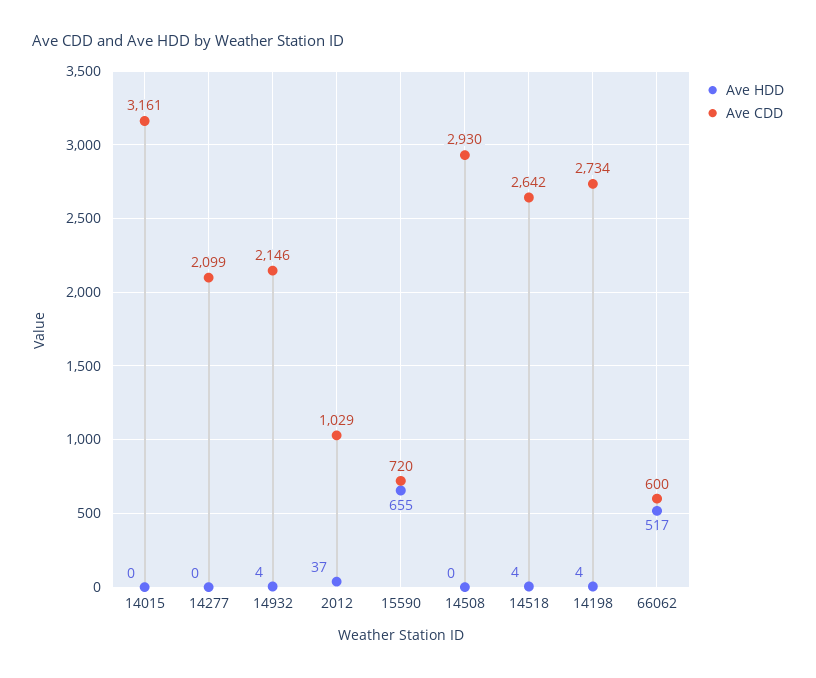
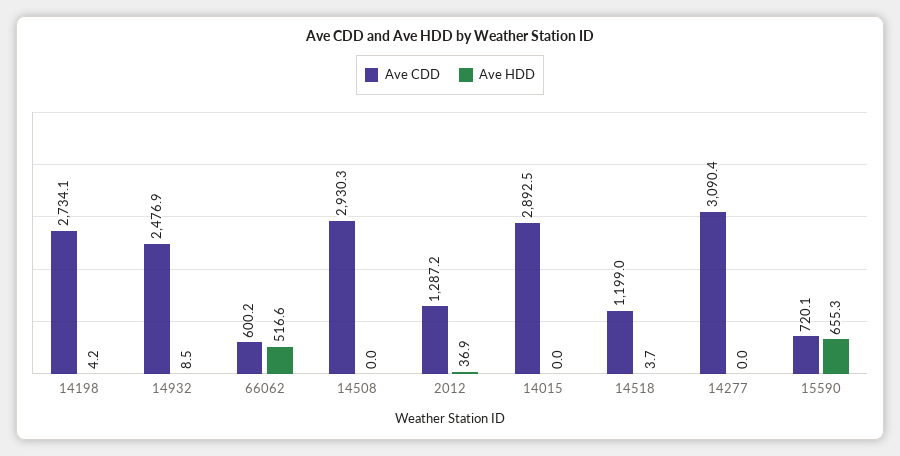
  {
    "Ave HDD": {
      "14015": 0,
      "14277": 0,
-     "14932": 4,
+     "14932": 8.5,
      "2012": 36.9,
      "15590": 655.3,
      "14508": 0,
      "14518": 3.7,
      "14198": 4.2,
      "66062": 516.6
    },
    "Ave CDD": {
-     "14015": 3161,
+     "14015": 2892.5,
-     "14277": 2099,
+     "14277": 3090.4,
-     "14932": 2146,
+     "14932": 2476.9,
-     "2012": 1029,
+     "2012": 1287.2,
      "15590": 720.1,
      "14508": 2930.3,
-     "14518": 2642,
+     "14518": 1199,
      "14198": 2734.1,
      "66062": 600.2
    }
  }

